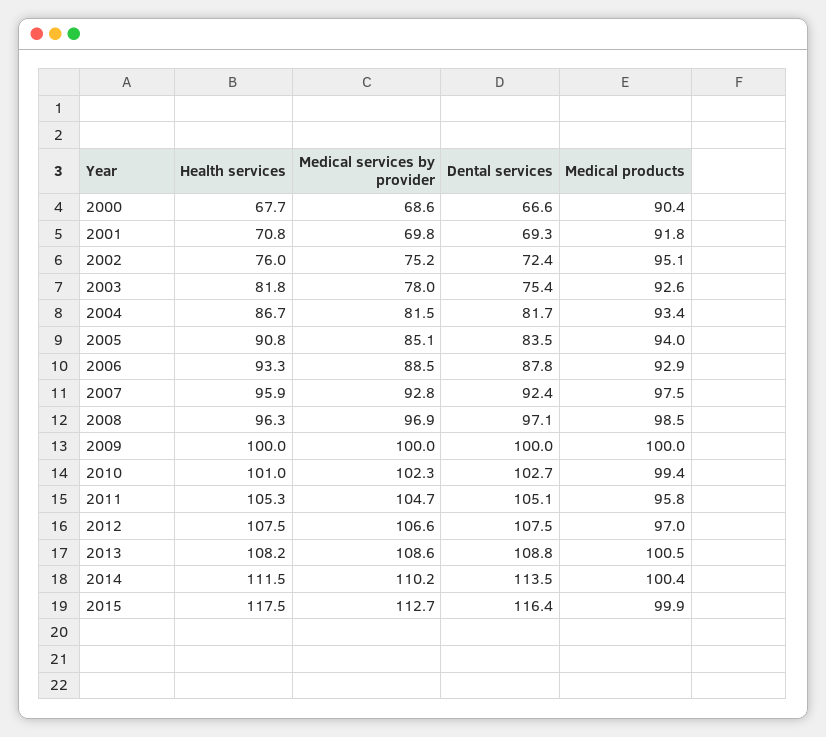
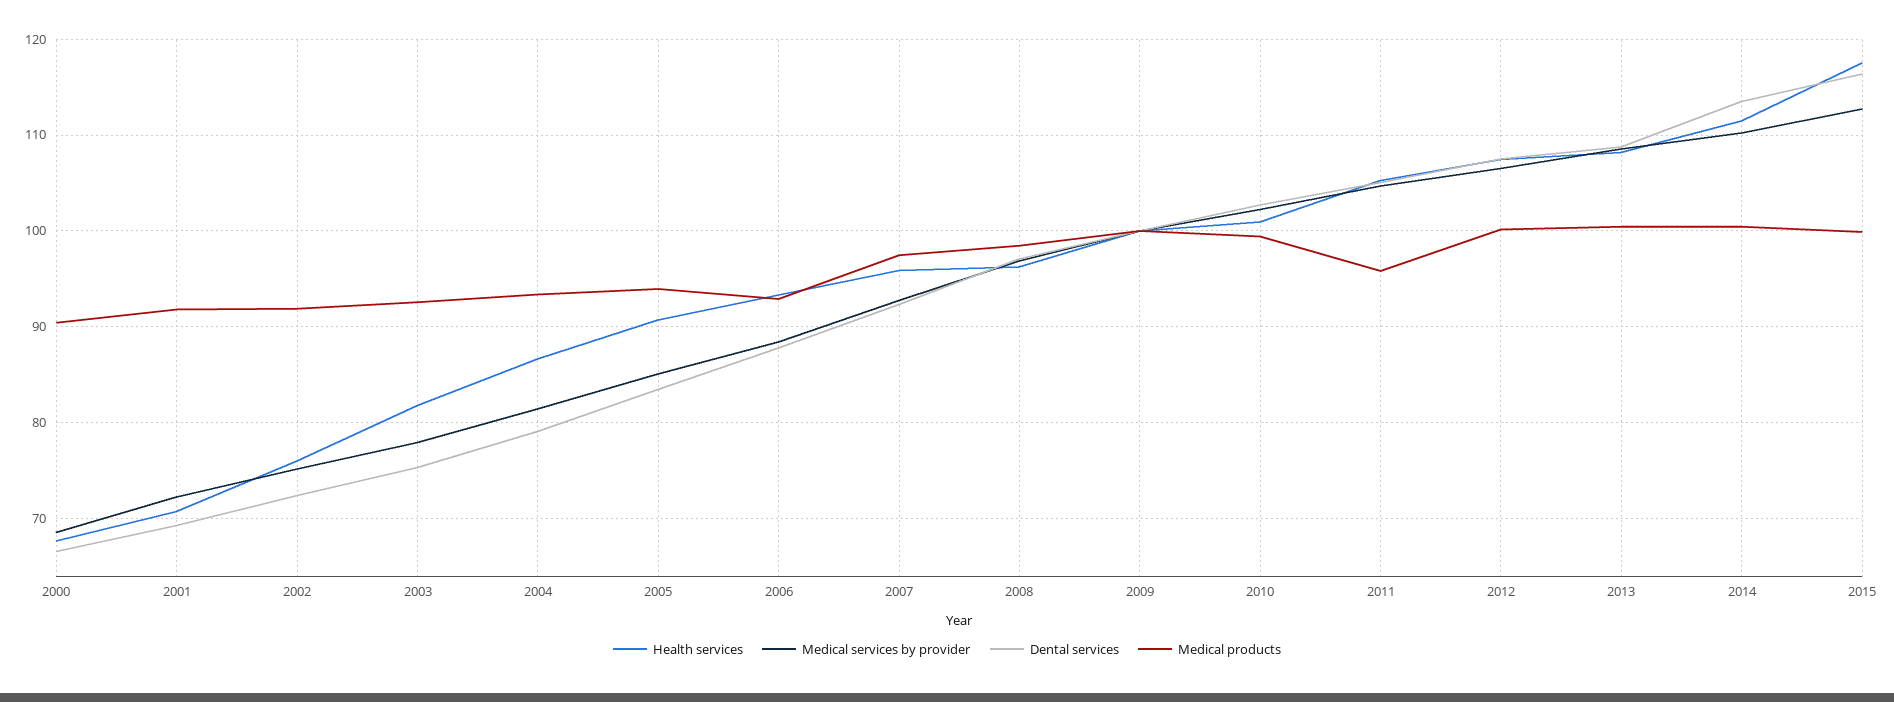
  {
    "Health services": {
      "2000": 67.7,
      "2001": 70.8,
      "2002": 76,
      "2003": 81.8,
      "2004": 86.7,
      "2005": 90.8,
      "2006": 93.3,
      "2007": 95.9,
      "2008": 96.3,
      "2009": 100,
      "2010": 101,
      "2011": 105.3,
      "2012": 107.5,
      "2013": 108.2,
      "2014": 111.5,
      "2015": 117.5
    },
    "Medical services by provider": {
      "2000": 68.6,
-     "2001": 69.8,
+     "2001": 72,
      "2002": 75.2,
      "2003": 78,
      "2004": 81.5,
      "2005": 85.1,
      "2006": 88.5,
      "2007": 92.8,
      "2008": 96.9,
      "2009": 100,
      "2010": 102.3,
      "2011": 104.7,
      "2012": 106.6,
      "2013": 108.6,
      "2014": 110.2,
      "2015": 112.7
    },
    "Dental services": {
      "2000": 66.6,
      "2001": 69.3,
      "2002": 72.4,
      "2003": 75.4,
-     "2004": 81.7,
+     "2004": 79,
      "2005": 83.5,
      "2006": 87.8,
      "2007": 92.4,
      "2008": 97.1,
      "2009": 100,
      "2010": 102.7,
      "2011": 105.1,
      "2012": 107.5,
      "2013": 108.8,
      "2014": 113.5,
      "2015": 116.4
    },
    "Medical products": {
      "2000": 90.4,
      "2001": 91.8,
-     "2002": 95.1,
+     "2002": 92,
      "2003": 92.6,
      "2004": 93.4,
      "2005": 94,
      "2006": 92.9,
      "2007": 97.5,
      "2008": 98.5,
      "2009": 100,
      "2010": 99.4,
      "2011": 95.8,
-     "2012": 97,
+     "2012": 100,
      "2013": 100.5,
      "2014": 100.4,
      "2015": 99.9
    }
  }

